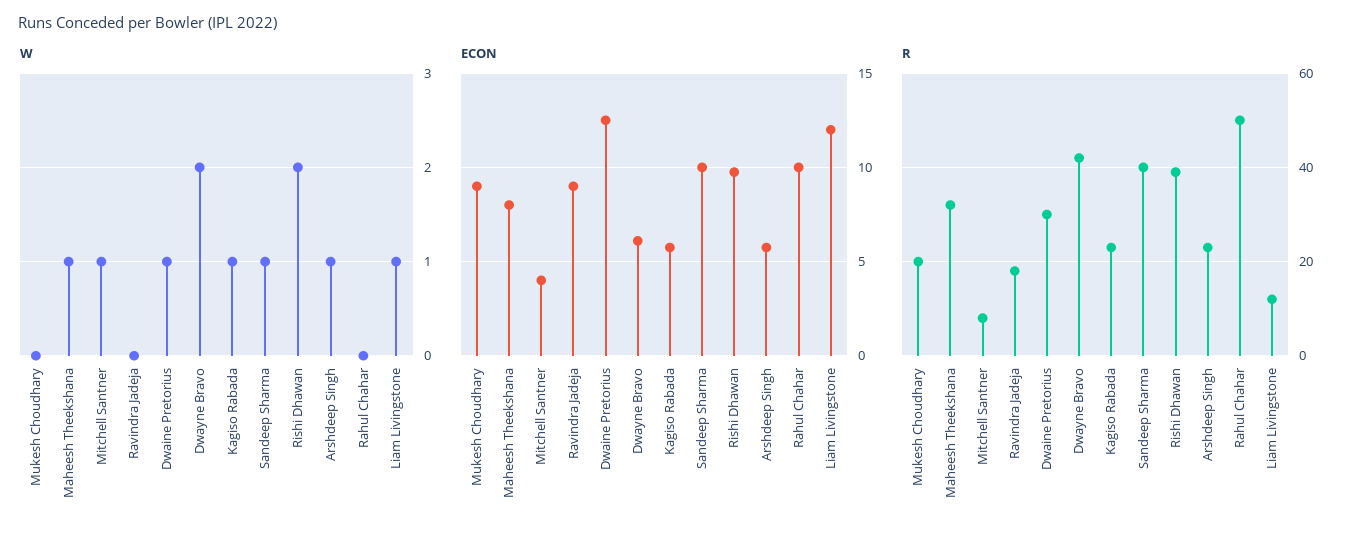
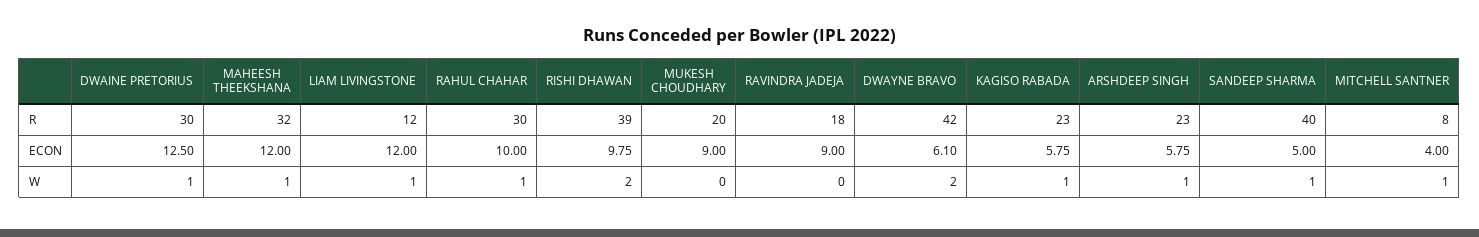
  {
    "W": {
      "Mukesh Choudhary": 0,
      "Maheesh Theekshana": 1,
      "Mitchell Santner": 1,
      "Ravindra Jadeja": 0,
      "Dwaine Pretorius": 1,
      "Dwayne Bravo": 2,
      "Kagiso Rabada": 1,
      "Sandeep Sharma": 1,
      "Rishi Dhawan": 2,
      "Arshdeep Singh": 1,
-     "Rahul Chahar": 0,
+     "Rahul Chahar": 1,
      "Liam Livingstone": 1
    },
    "ECON": {
      "Mukesh Choudhary": 9,
-     "Maheesh Theekshana": 8,
+     "Maheesh Theekshana": 12,
      "Mitchell Santner": 4,
      "Ravindra Jadeja": 9,
      "Dwaine Pretorius": 12.5,
      "Dwayne Bravo": 6.1,
      "Kagiso Rabada": 5.75,
-     "Sandeep Sharma": 10,
+     "Sandeep Sharma": 5,
      "Rishi Dhawan": 9.75,
      "Arshdeep Singh": 5.75,
      "Rahul Chahar": 10,
      "Liam Livingstone": 12
    },
    "R": {
      "Mukesh Choudhary": 20,
      "Maheesh Theekshana": 32,
      "Mitchell Santner": 8,
      "Ravindra Jadeja": 18,
      "Dwaine Pretorius": 30,
      "Dwayne Bravo": 42,
      "Kagiso Rabada": 23,
      "Sandeep Sharma": 40,
      "Rishi Dhawan": 39,
      "Arshdeep Singh": 23,
-     "Rahul Chahar": 50,
+     "Rahul Chahar": 30,
      "Liam Livingstone": 12
    }
  }

